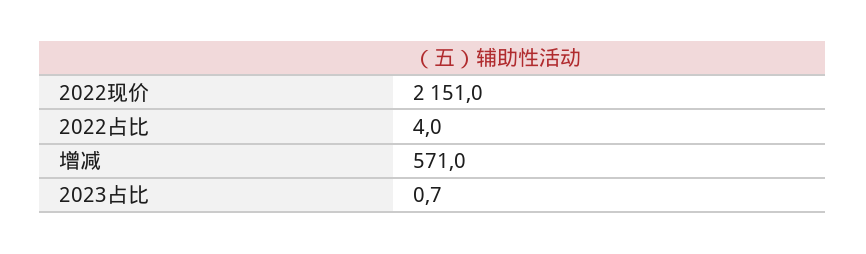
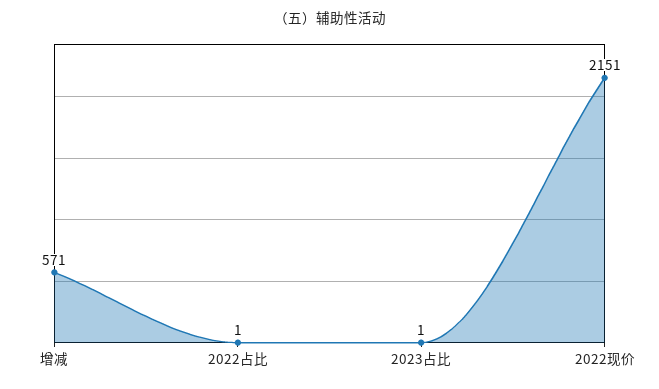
  {
    "2022现价": 2151,
-   "2022占比": 4,
+   "2022占比": 1,
    "增减": 571,
    "2023占比": 0.7
  }

